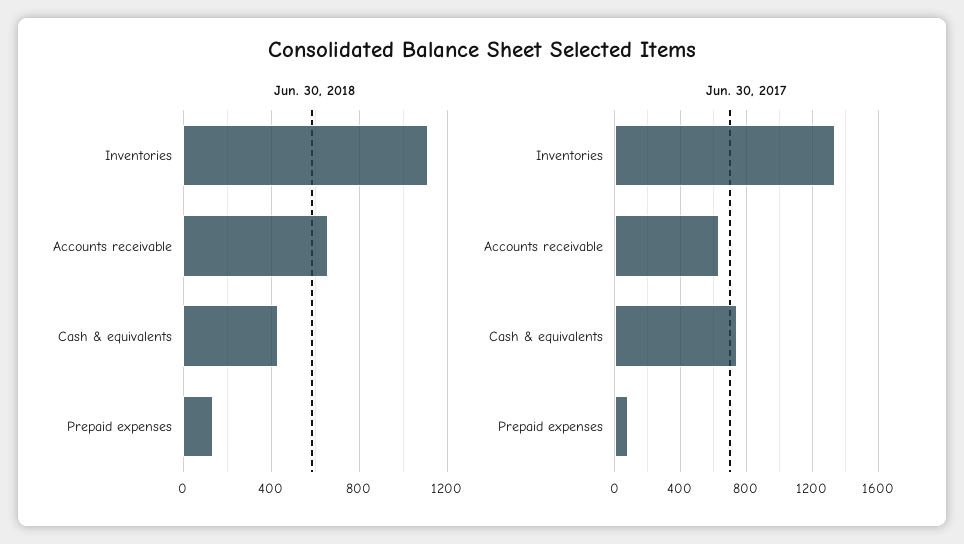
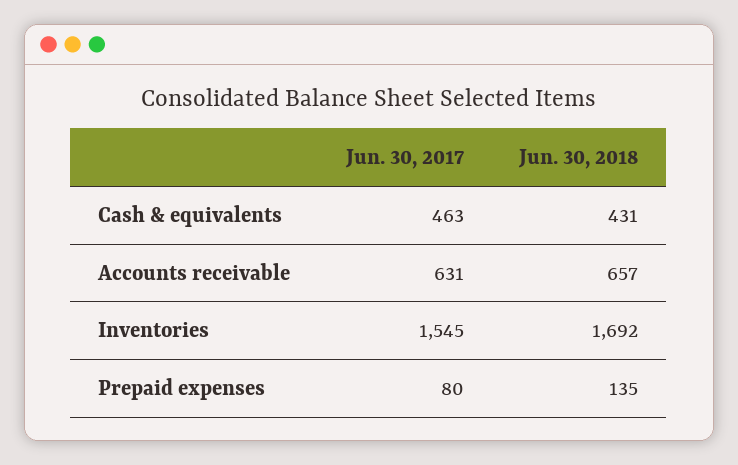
  {
    "Jun. 30, 2018": {
-     "Inventories": 1100,
+     "Inventories": 1692,
      "Accounts receivable": 657,
      "Cash & equivalents": 431,
      "Prepaid expenses": 135
    },
    "Jun. 30, 2017": {
-     "Inventories": 1350,
+     "Inventories": 1545,
      "Accounts receivable": 631,
-     "Cash & equivalents": 750,
+     "Cash & equivalents": 463,
      "Prepaid expenses": 80
    }
  }

